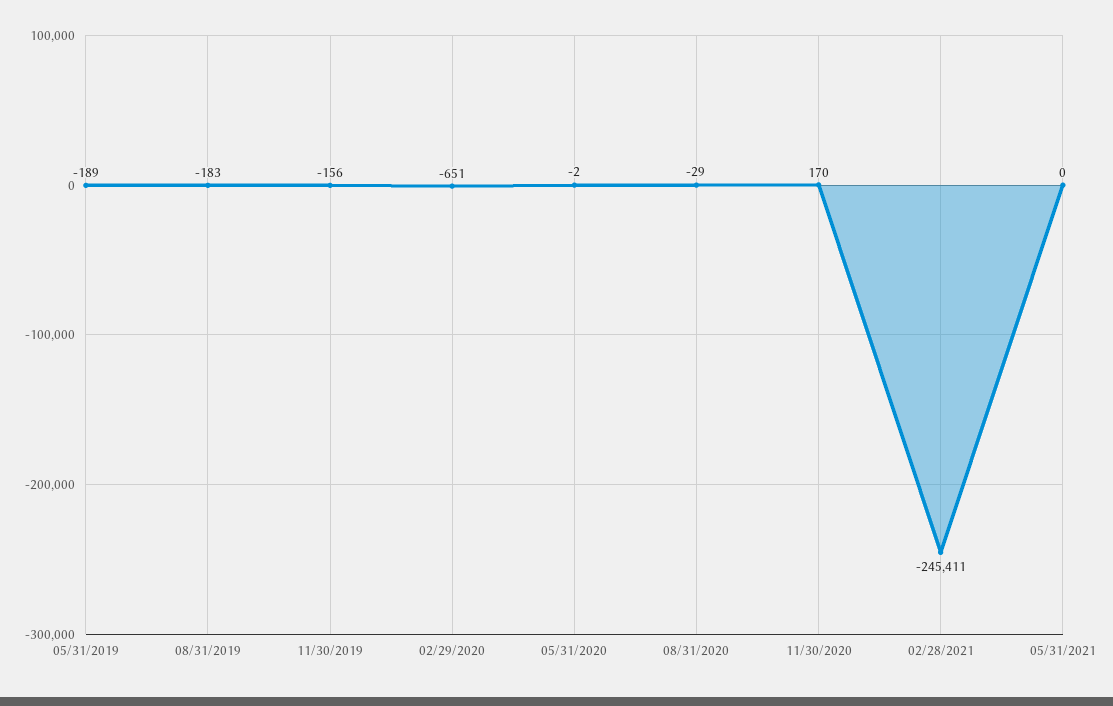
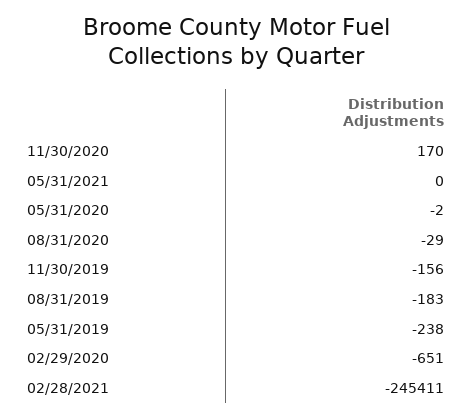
  {
-   "05/31/2019": -189,
+   "05/31/2019": -238,
    "08/31/2019": -183,
    "11/30/2019": -156,
    "02/29/2020": -651,
    "05/31/2020": -2,
    "08/31/2020": -29,
    "11/30/2020": 170,
    "02/28/2021": -245411,
    "05/31/2021": 0
  }

